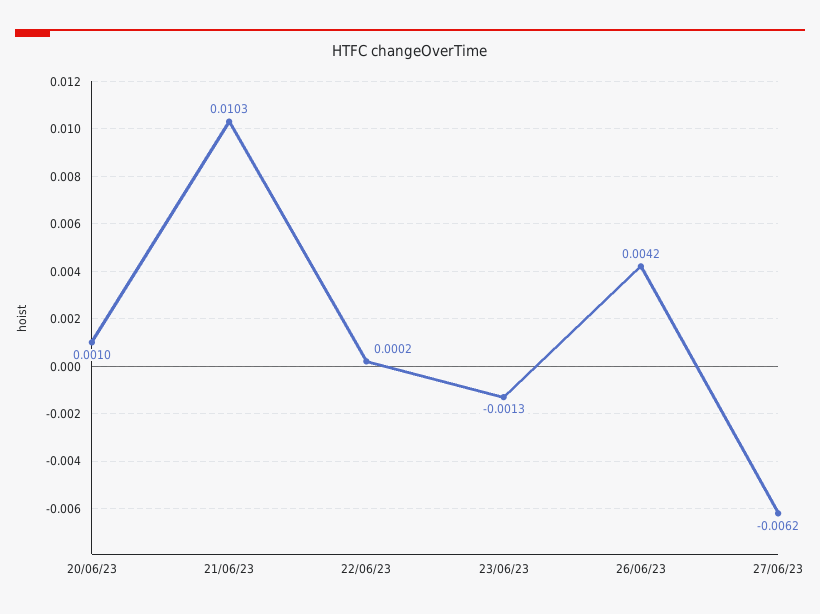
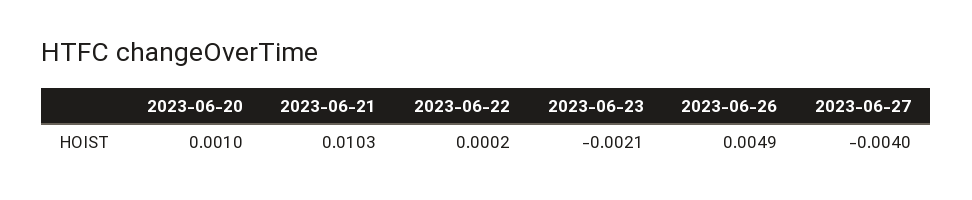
  {
    "20/06/23": 0.001,
    "21/06/23": 0.0103,
    "22/06/23": 0.0002,
-   "23/06/23": -0.0013,
+   "23/06/23": -0.0021,
-   "26/06/23": 0.0042,
+   "26/06/23": 0.0049,
-   "27/06/23": -0.0062
+   "27/06/23": -0.004
  }

